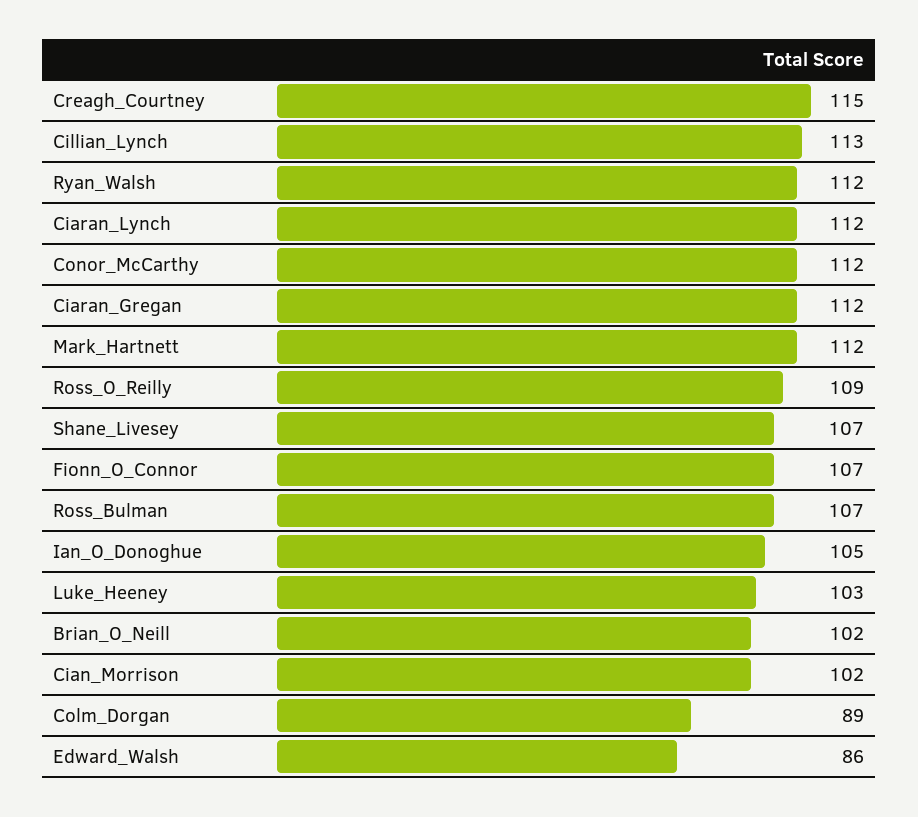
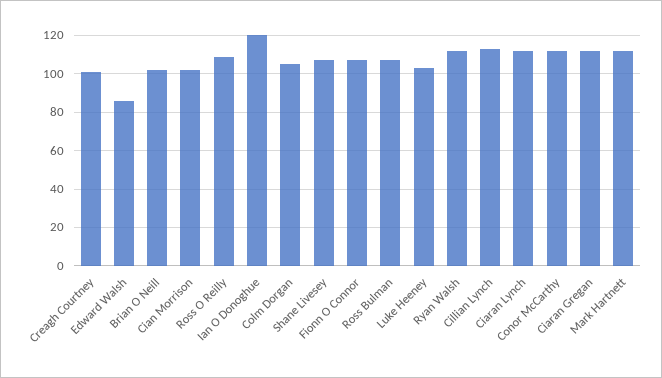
  {
-   "Creagh_Courtney": 115,
+   "Creagh_Courtney": 100,
    "Cillian_Lynch": 113,
    "Ryan_Walsh": 112,
    "Ciaran_Lynch": 112,
    "Conor_McCarthy": 112,
    "Ciaran_Gregan": 112,
    "Mark_Hartnett": 112,
    "Ross_O_Reilly": 109,
    "Shane_Livesey": 107,
    "Fionn_O_Connor": 107,
    "Ross_Bulman": 107,
-   "Ian_O_Donoghue": 105,
+   "Ian_O_Donoghue": 120,
    "Luke_Heeney": 103,
    "Brian_O_Neill": 102,
    "Cian_Morrison": 102,
-   "Colm_Dorgan": 89,
+   "Colm_Dorgan": 105,
    "Edward_Walsh": 86
  }

